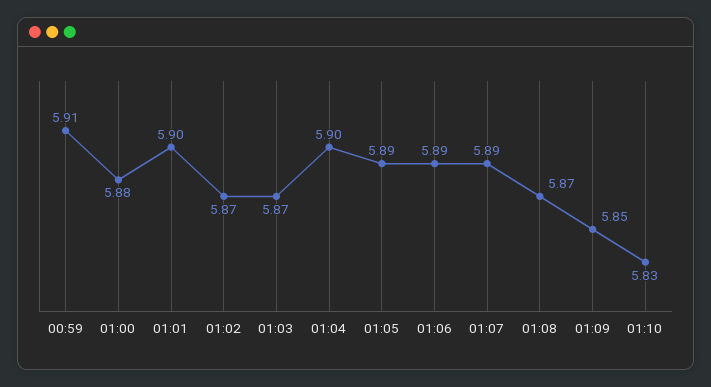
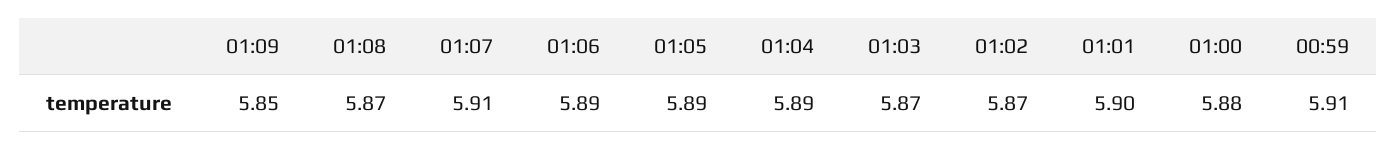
  {
    "00:59": 5.91,
    "01:00": 5.88,
    "01:01": 5.9,
    "01:02": 5.87,
    "01:03": 5.87,
-   "01:04": 5.9,
+   "01:04": 5.89,
    "01:05": 5.89,
    "01:06": 5.89,
-   "01:07": 5.89,
+   "01:07": 5.91,
    "01:08": 5.87,
-   "01:09": 5.85,
+   "01:09": 5.85
-   "01:10": 5.83
  }

